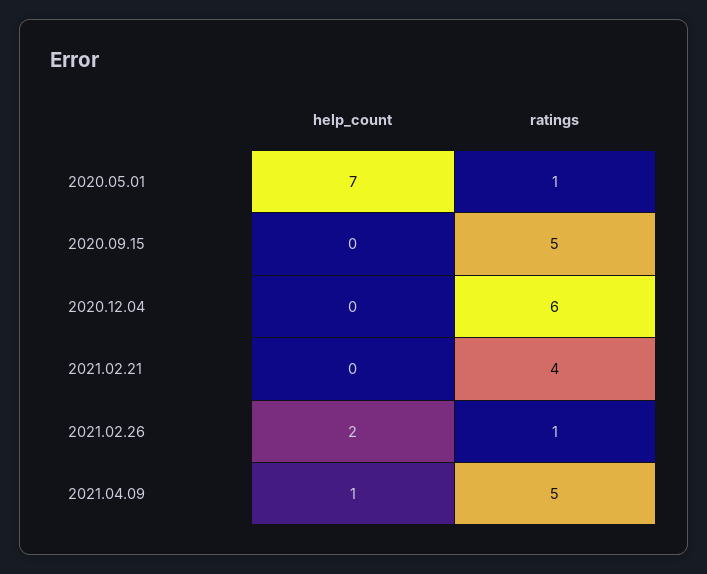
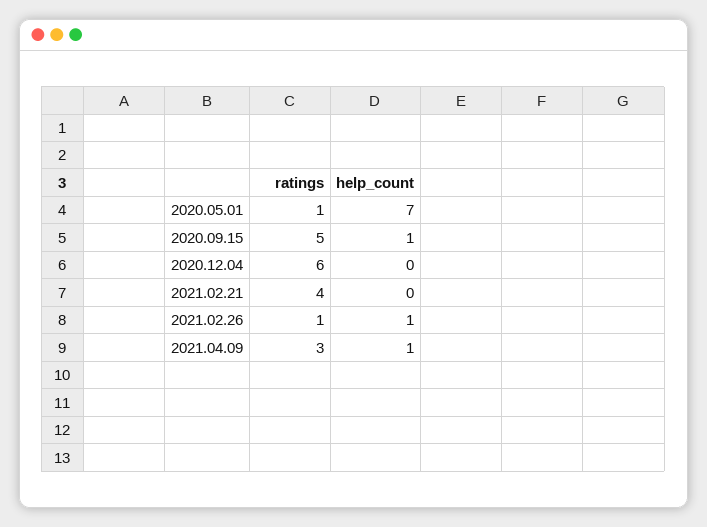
  {
    "help_count": {
      "2020.05.01": 7,
-     "2020.09.15": 0,
+     "2020.09.15": 1,
      "2020.12.04": 0,
      "2021.02.21": 0,
-     "2021.02.26": 2,
+     "2021.02.26": 1,
      "2021.04.09": 1
    },
    "ratings": {
      "2020.05.01": 1,
      "2020.09.15": 5,
      "2020.12.04": 6,
      "2021.02.21": 4,
      "2021.02.26": 1,
-     "2021.04.09": 5
+     "2021.04.09": 3
    }
  }

